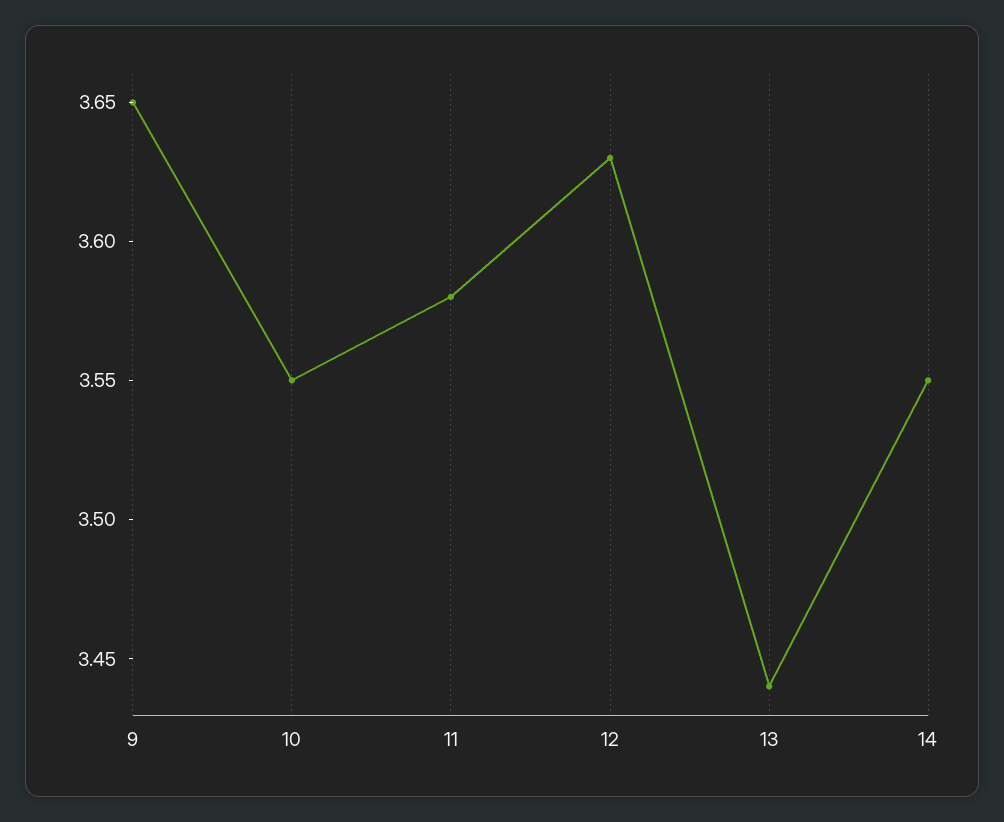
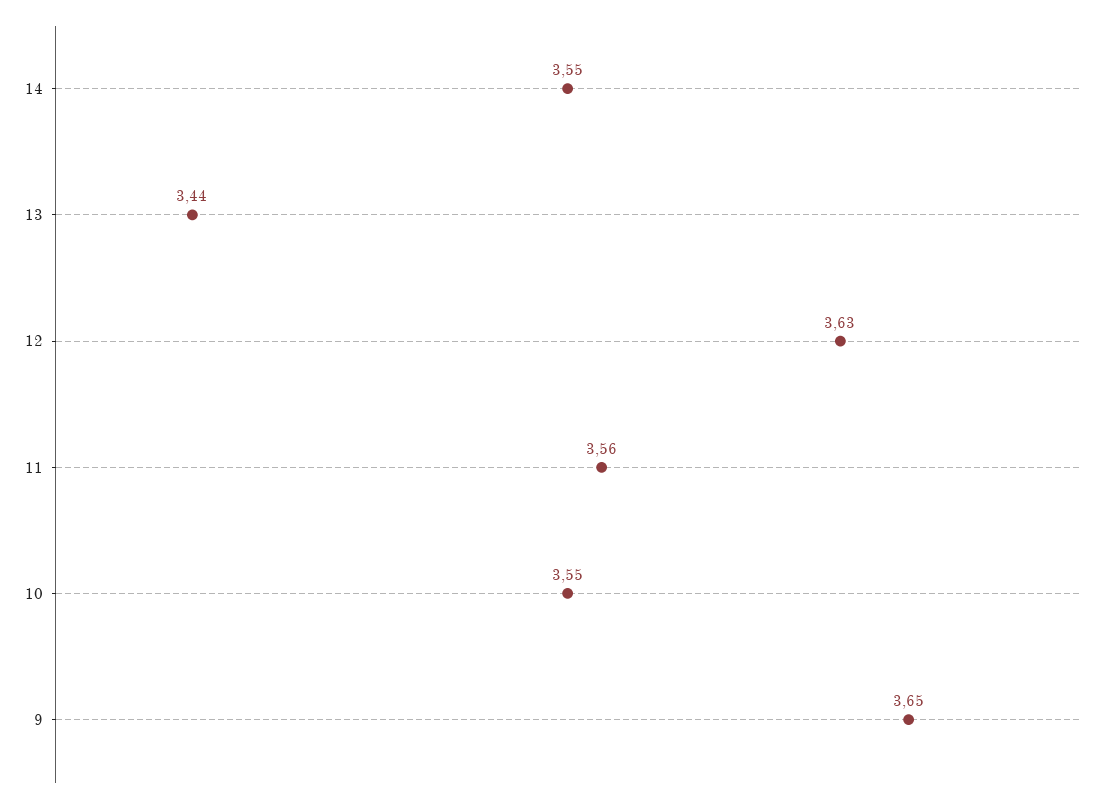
  {
    "9": 3.65,
    "10": 3.55,
-   "11": 3.58,
+   "11": 3.56,
    "12": 3.63,
    "13": 3.44,
    "14": 3.55
  }

